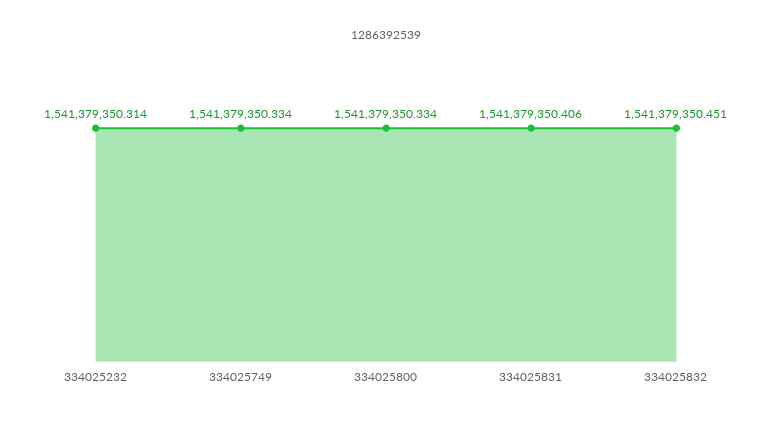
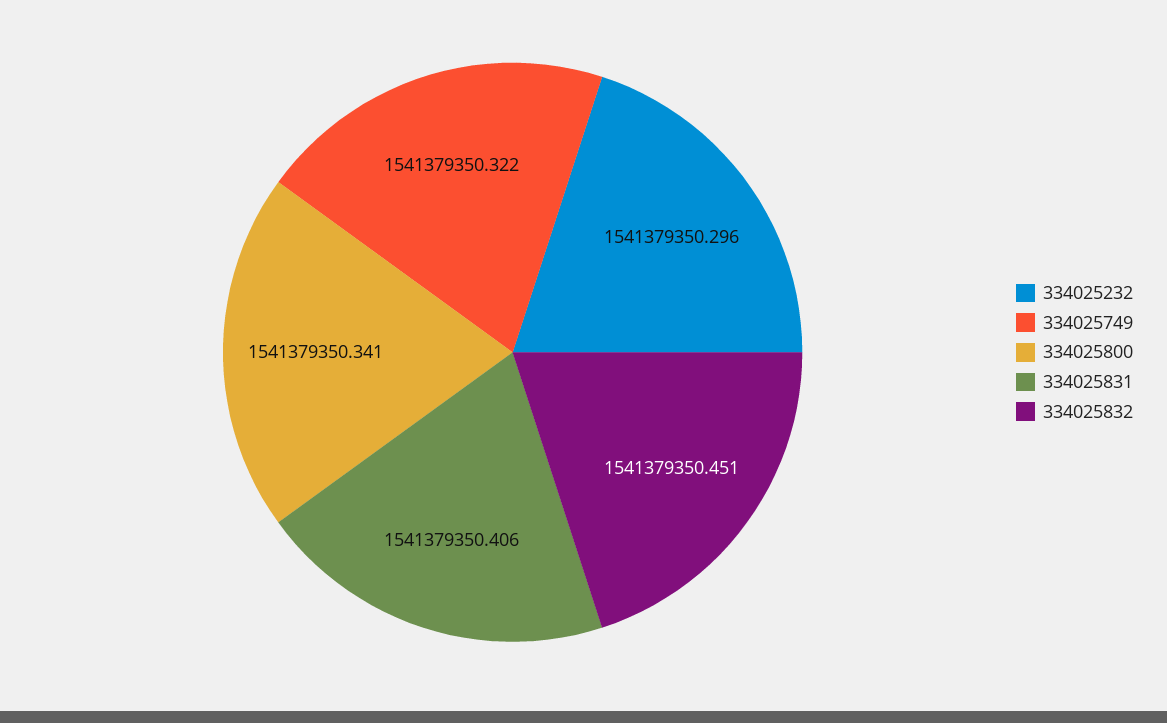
  {
-   "334025232": 1541379350.314,
+   "334025232": 1541379350.296,
-   "334025749": 1541379350.334,
+   "334025749": 1541379350.322,
-   "334025800": 1541379350.334,
+   "334025800": 1541379350.341,
    "334025831": 1541379350.406,
    "334025832": 1541379350.451
  }

